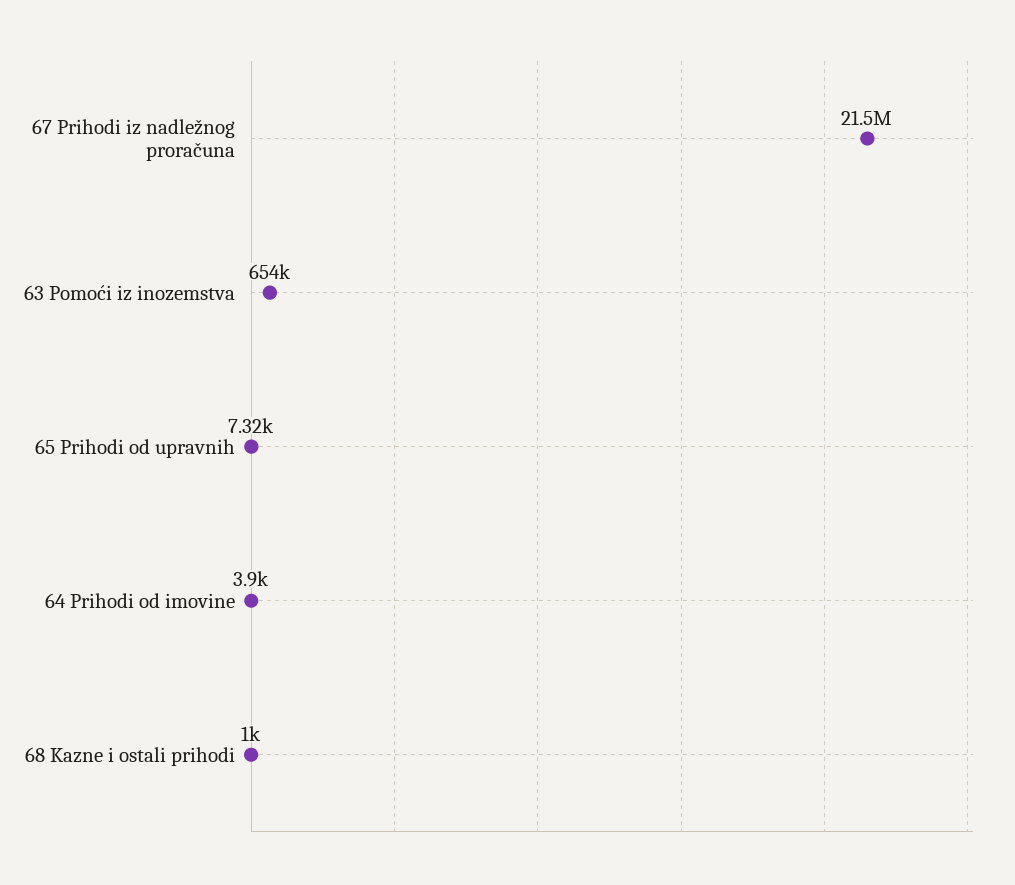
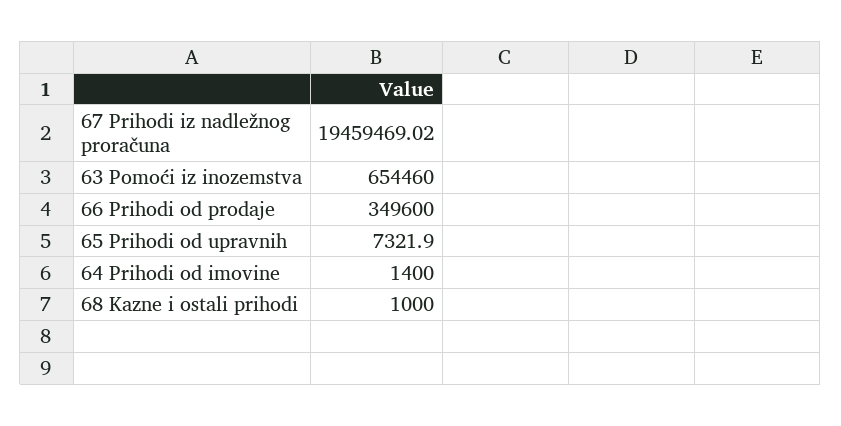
  {
-   "67 Prihodi iz nadležnog proračuna": 21500000,
+   "67 Prihodi iz nadležnog proračuna": 19459469.02,
    "63 Pomoći iz inozemstva": 654460,
    "65 Prihodi od upravnih": 7321.9,
-   "64 Prihodi od imovine": 3900,
+   "64 Prihodi od imovine": 1400,
-   "68 Kazne i ostali prihodi": 1000
+   "68 Kazne i ostali prihodi": 1000,
+   "66 Prihodi od prodaje": 349600
  }

